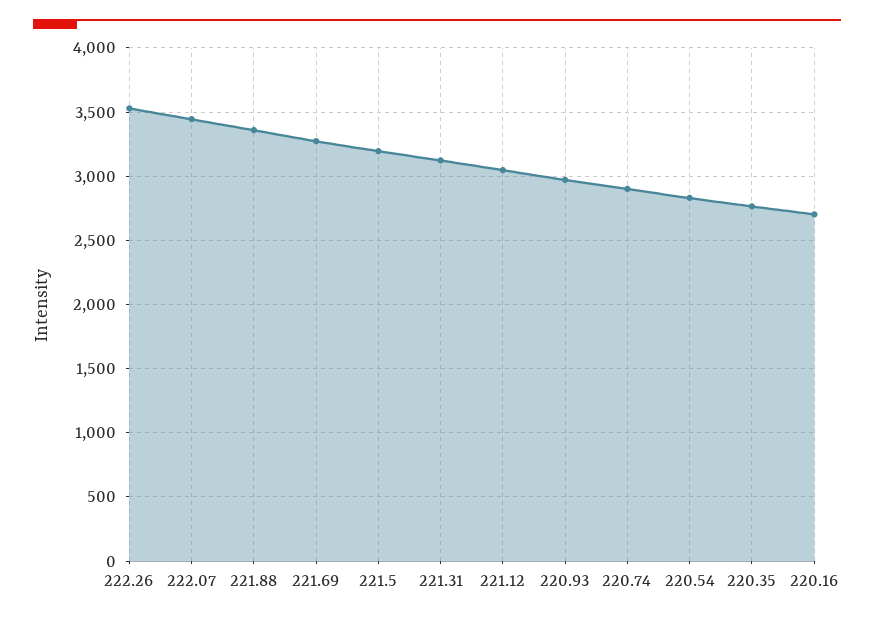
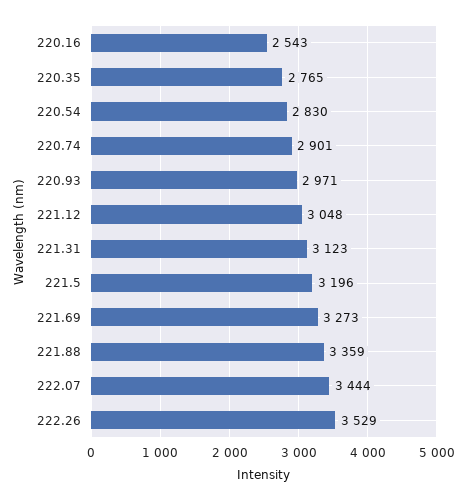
  {
    "222.26": 3529,
    "222.07": 3444,
    "221.88": 3359,
    "221.69": 3273,
    "221.5": 3196,
    "221.31": 3123,
    "221.12": 3048,
    "220.93": 2971,
    "220.74": 2901,
    "220.54": 2830,
    "220.35": 2765,
-   "220.16": 2700
+   "220.16": 2543
  }

